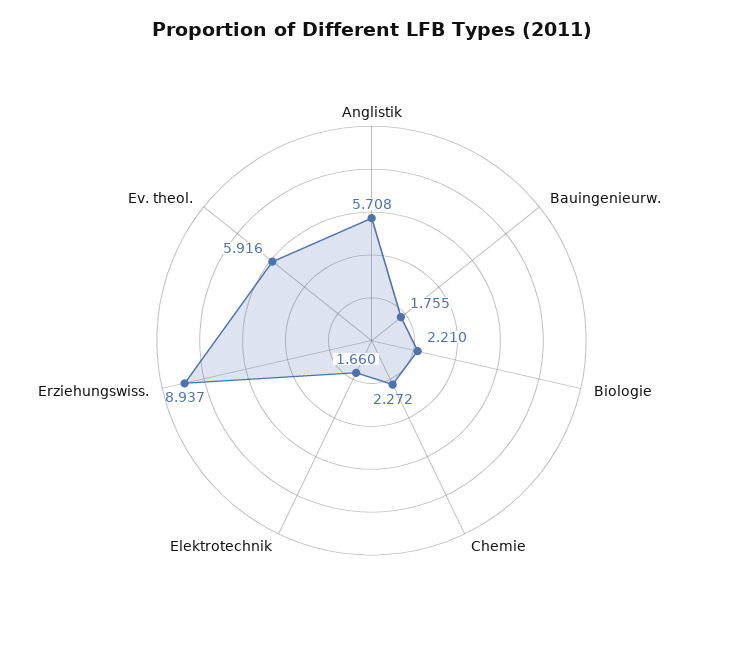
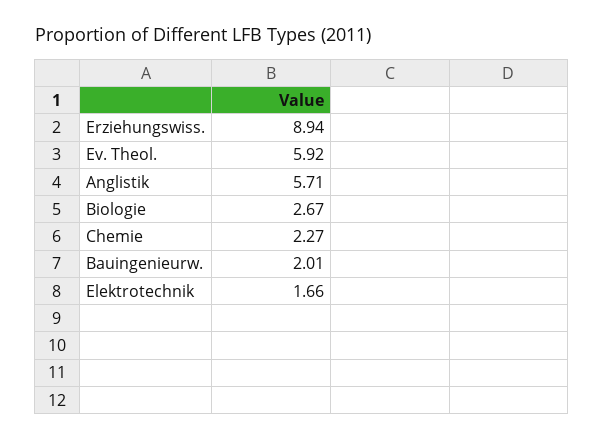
  {
    "Anglistik": 5.708,
-   "Bauingenieurw.": 1.755,
+   "Bauingenieurw.": 2.01,
-   "Biologie": 2.21,
+   "Biologie": 2.67,
    "Chemie": 2.272,
    "Elektrotechnik": 1.66,
    "Erziehungswiss.": 8.937,
    "Ev. theol.": 5.916
  }

